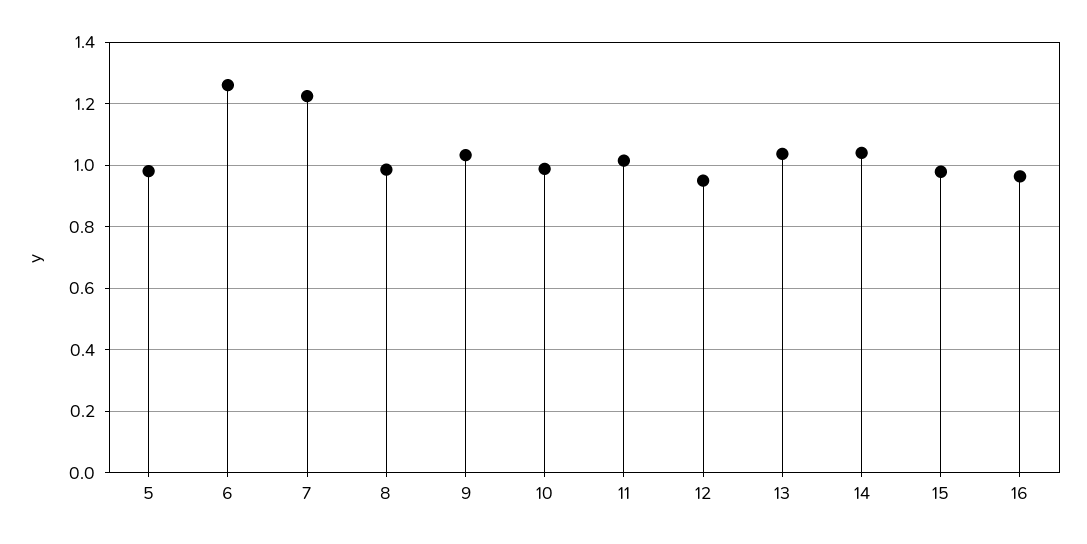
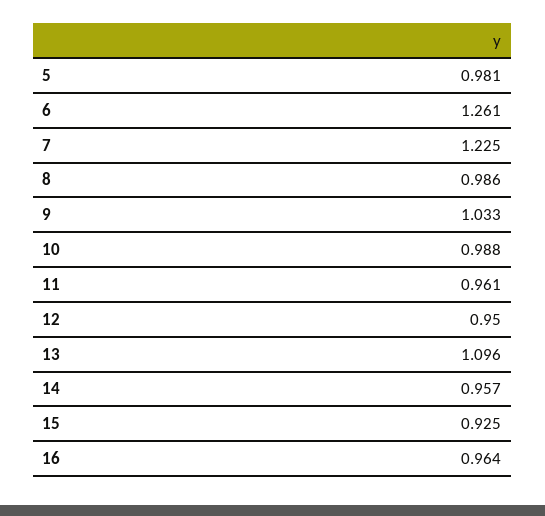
  {
    "5": 0.981,
    "6": 1.261,
    "7": 1.225,
    "8": 0.986,
    "9": 1.033,
    "10": 0.988,
-   "11": 1.02,
+   "11": 0.961,
    "12": 0.95,
-   "13": 1.04,
+   "13": 1.096,
-   "14": 1.04,
+   "14": 0.957,
-   "15": 0.98,
+   "15": 0.925,
    "16": 0.964
  }

